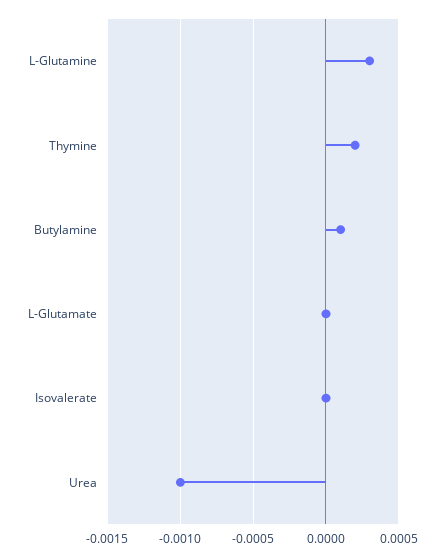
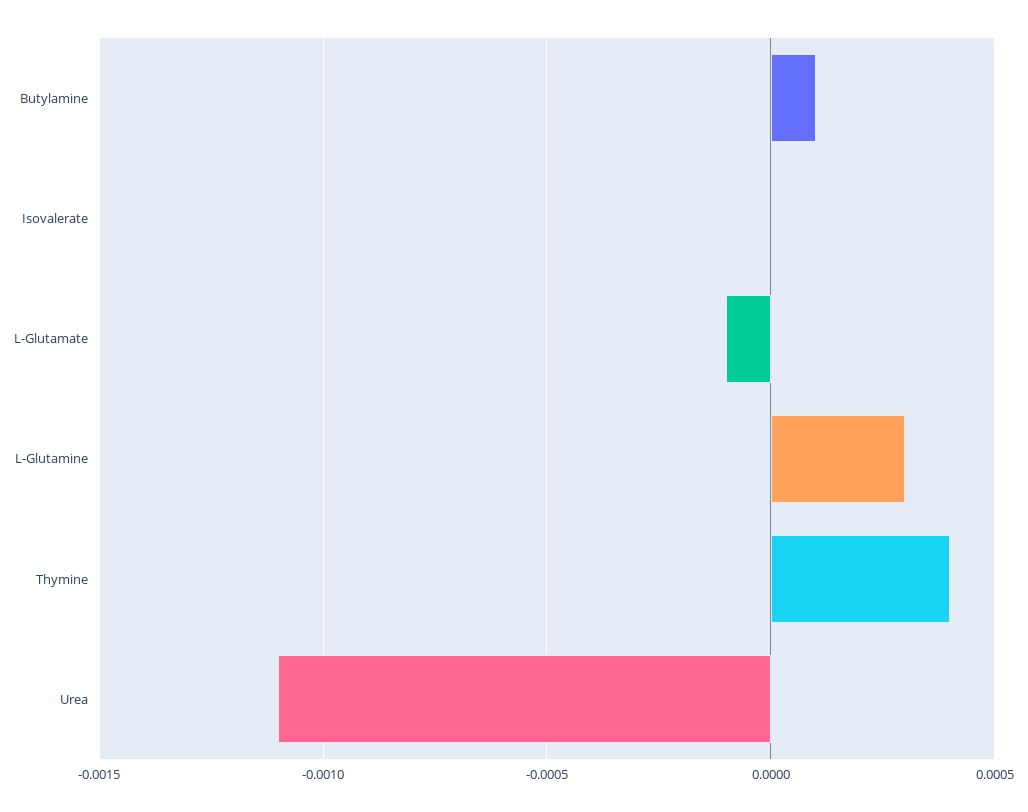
  {
    "L-Glutamine": 0.0003,
-   "Thymine": 0.0002,
+   "Thymine": 0.0004,
    "Butylamine": 0.0001,
-   "L-Glutamate": 0,
+   "L-Glutamate": -0.0001,
    "Isovalerate": 0,
-   "Urea": -0.001
+   "Urea": -0.0011
  }

